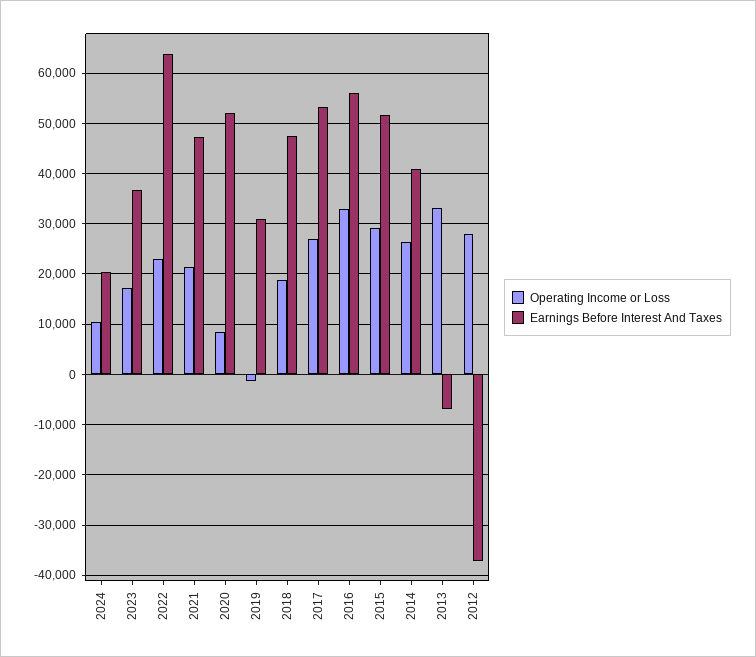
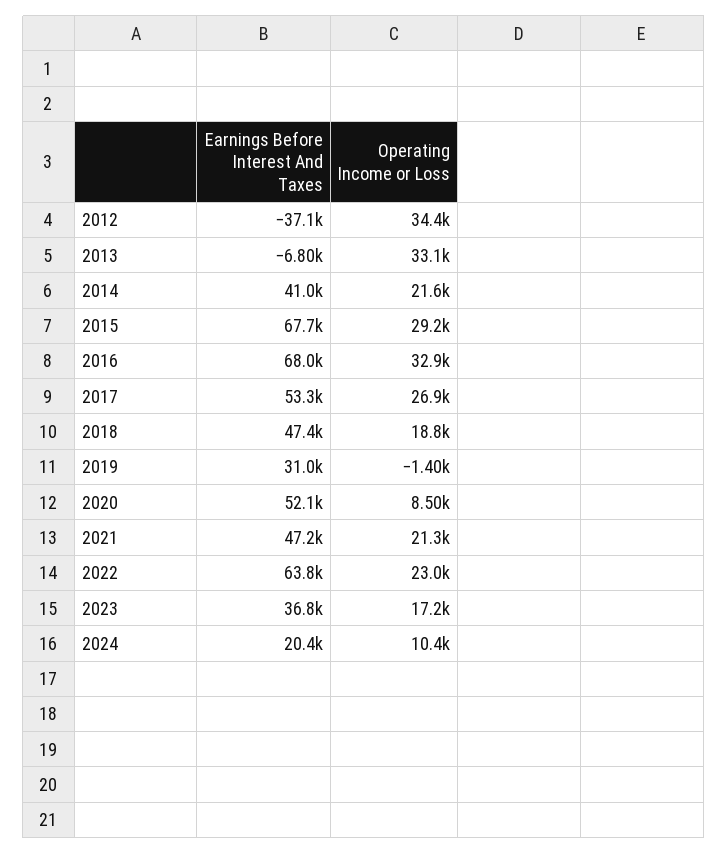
  {
    "Operating Income or Loss": {
      "2024": 10400,
      "2023": 17200,
      "2022": 23000,
      "2021": 21300,
      "2020": 8500,
      "2019": -1400,
      "2018": 18800,
      "2017": 26900,
      "2016": 32900,
      "2015": 29200,
-     "2014": 26000,
+     "2014": 21600,
      "2013": 33100,
-     "2012": 28000
+     "2012": 34400
    },
    "Earnings Before Interest And Taxes": {
      "2024": 20400,
      "2023": 36800,
      "2022": 63800,
      "2021": 47200,
      "2020": 52100,
      "2019": 31000,
      "2018": 47400,
      "2017": 53300,
-     "2016": 56000,
+     "2016": 68000,
-     "2015": 52000,
+     "2015": 67700,
      "2014": 41000,
      "2013": -6800,
      "2012": -37100
    }
  }

